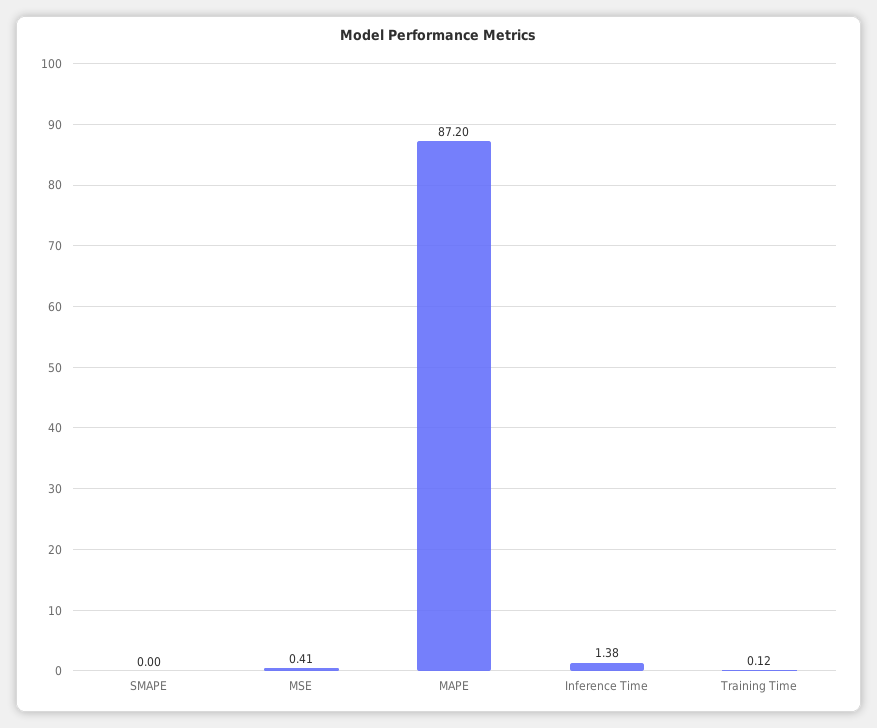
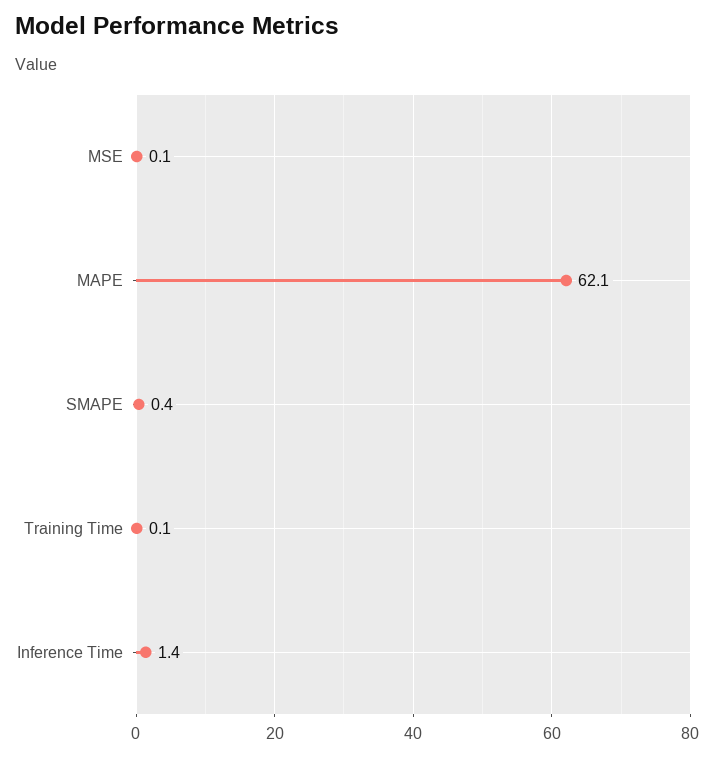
  {
-   "SMAPE": 0,
+   "SMAPE": 0.4,
-   "MSE": 0.41,
+   "MSE": 0.1,
-   "MAPE": 87.2,
+   "MAPE": 62.1,
    "Inference Time": 1.38,
    "Training Time": 0.12
  }

